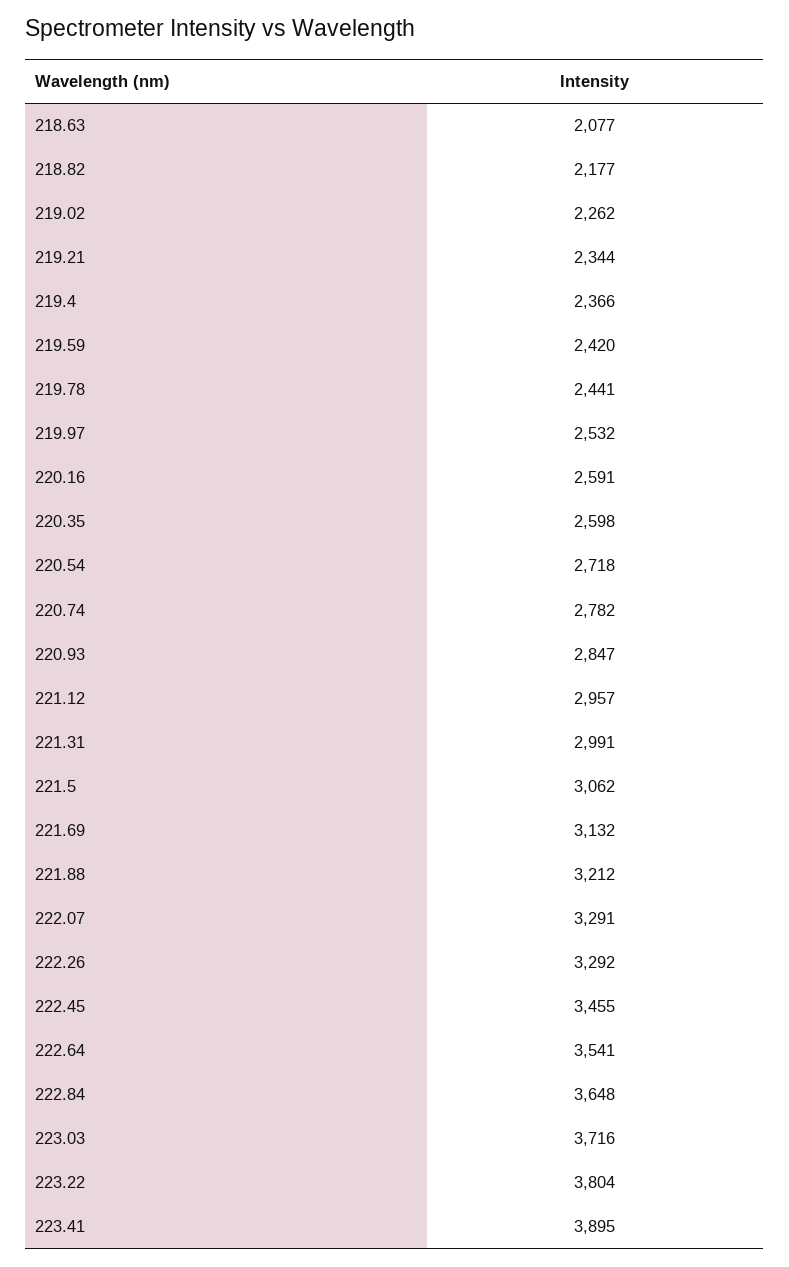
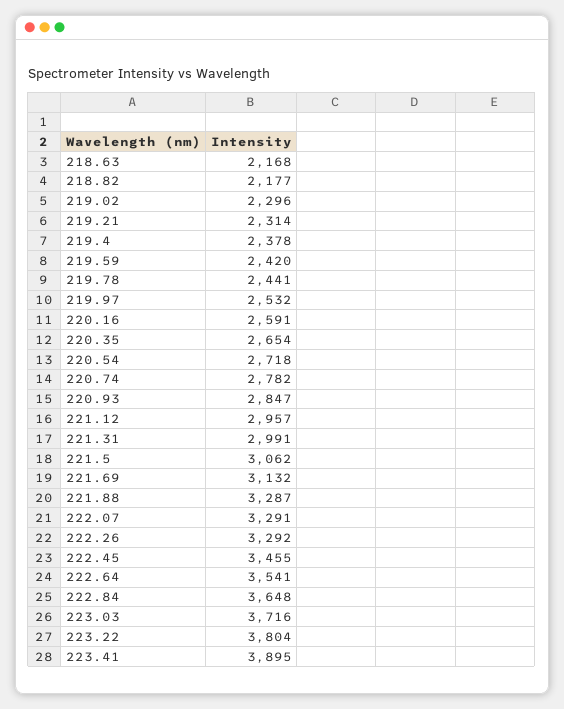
  {
-   "218.63": 2077,
+   "218.63": 2168,
    "218.82": 2177,
-   "219.02": 2262,
+   "219.02": 2296,
-   "219.21": 2344,
+   "219.21": 2314,
-   "219.4": 2366,
+   "219.4": 2378,
    "219.59": 2420,
    "219.78": 2441,
    "219.97": 2532,
    "220.16": 2591,
-   "220.35": 2598,
+   "220.35": 2654,
    "220.54": 2718,
    "220.74": 2782,
    "220.93": 2847,
    "221.12": 2957,
    "221.31": 2991,
    "221.5": 3062,
    "221.69": 3132,
-   "221.88": 3212,
+   "221.88": 3287,
    "222.07": 3291,
    "222.26": 3292,
    "222.45": 3455,
    "222.64": 3541,
    "222.84": 3648,
    "223.03": 3716,
    "223.22": 3804,
    "223.41": 3895
  }

